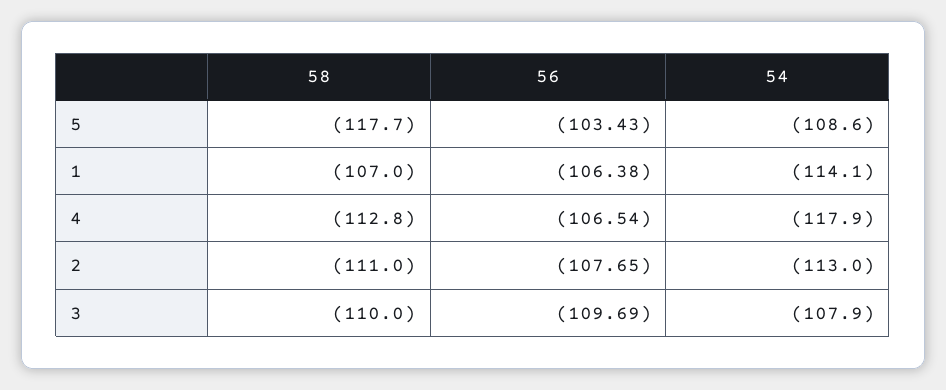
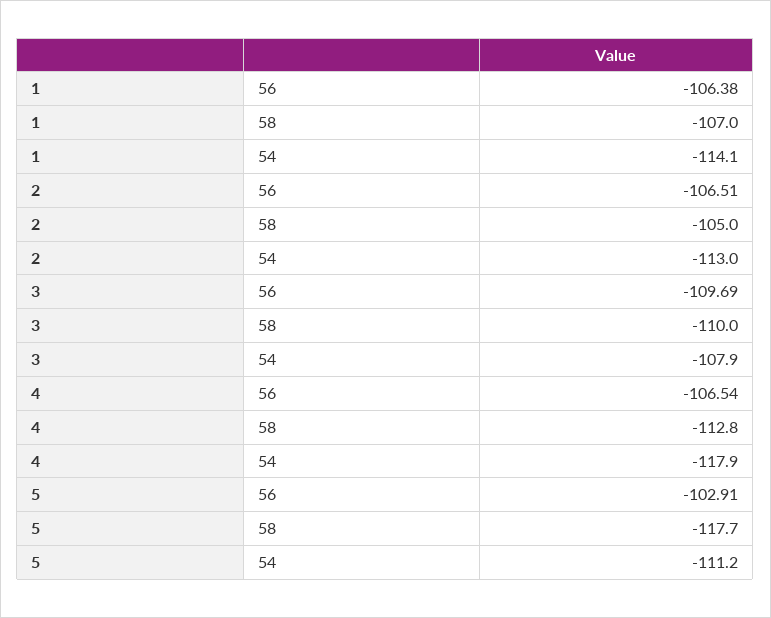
  {
    "58": {
      "5": -117.7,
      "1": -107,
      "4": -112.8,
-     "2": -111,
+     "2": -105,
      "3": -110
    },
    "56": {
-     "5": -103.43,
+     "5": -102.91,
      "1": -106.38,
      "4": -106.54,
-     "2": -107.65,
+     "2": -106.51,
      "3": -109.69
    },
    "54": {
-     "5": -108.6,
+     "5": -111.2,
      "1": -114.1,
      "4": -117.9,
      "2": -113,
      "3": -107.9
    }
  }

